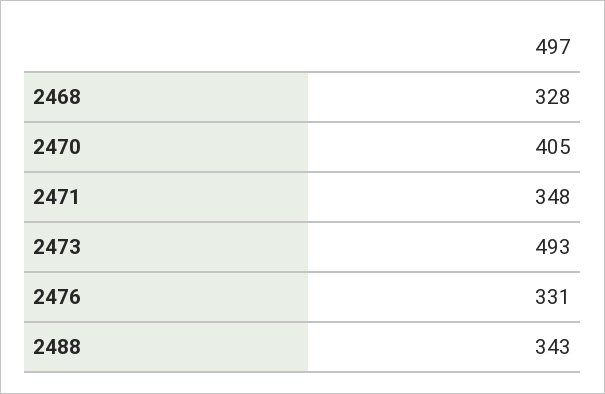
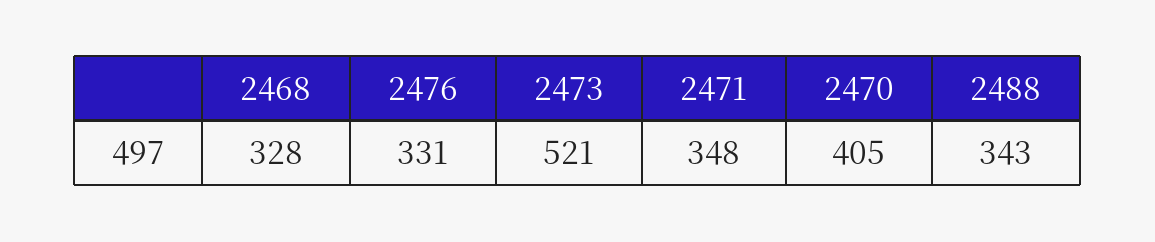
  {
    "2468": 328,
    "2470": 405,
    "2471": 348,
-   "2473": 493,
+   "2473": 521,
    "2476": 331,
    "2488": 343
  }

